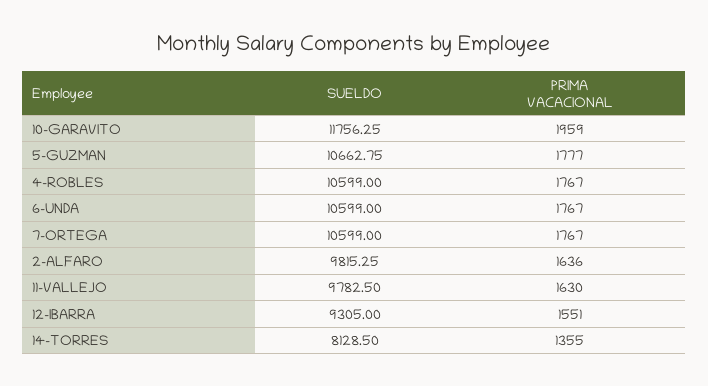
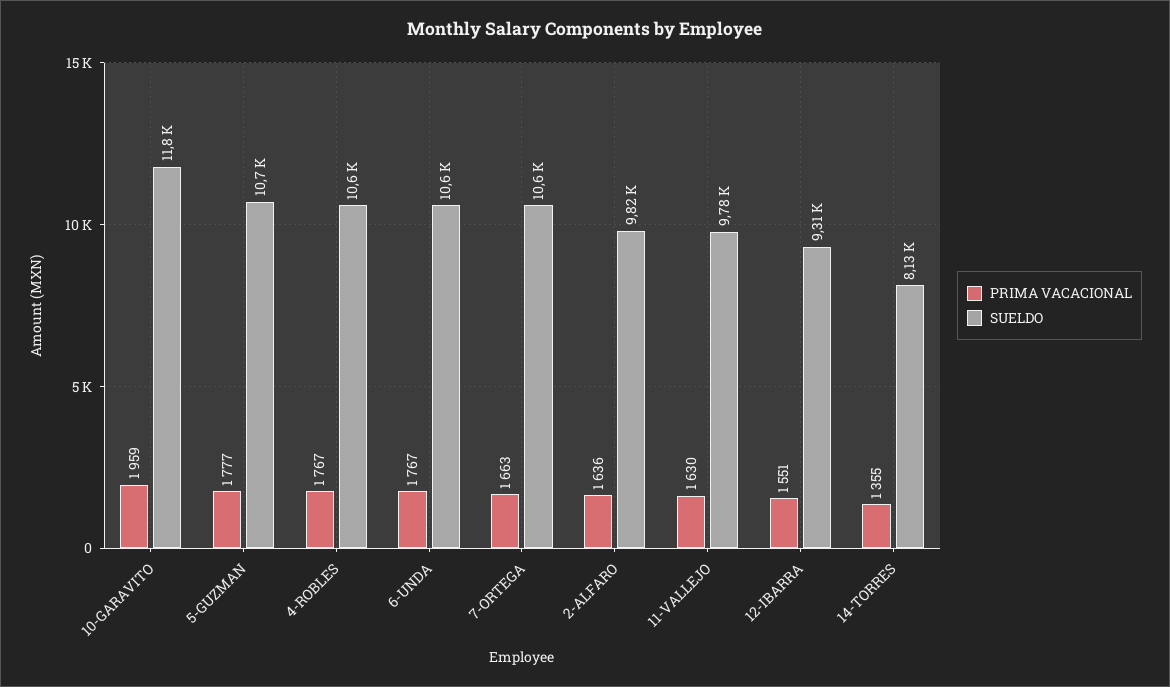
  {
    "SUELDO": {
      "10-GARAVITO": 11756.25,
      "5-GUZMAN": 10662.75,
      "4-ROBLES": 10599,
      "6-UNDA": 10599,
      "7-ORTEGA": 10599,
      "2-ALFARO": 9815.25,
      "11-VALLEJO": 9782.5,
      "12-IBARRA": 9305,
      "14-TORRES": 8128.5
    },
    "PRIMA VACACIONAL": {
      "10-GARAVITO": 1959,
      "5-GUZMAN": 1777,
      "4-ROBLES": 1767,
      "6-UNDA": 1767,
-     "7-ORTEGA": 1767,
+     "7-ORTEGA": 1663,
      "2-ALFARO": 1636,
      "11-VALLEJO": 1630,
      "12-IBARRA": 1551,
      "14-TORRES": 1355
    }
  }

